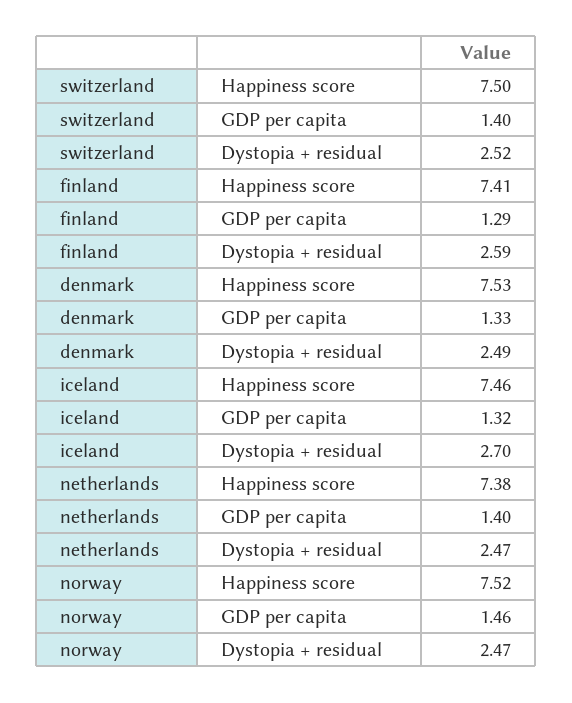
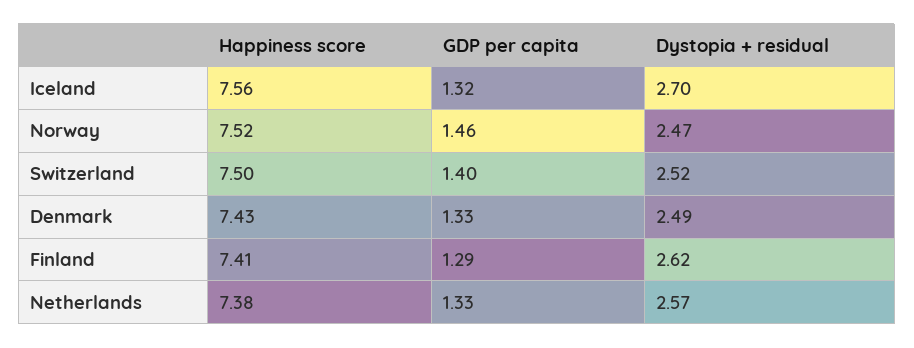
  {
    "switzerland": {
      "Happiness score": 7.5,
      "GDP per capita": 1.4,
      "Dystopia + residual": 2.52
    },
    "finland": {
      "Happiness score": 7.41,
      "GDP per capita": 1.29,
-     "Dystopia + residual": 2.59
+     "Dystopia + residual": 2.62
    },
    "denmark": {
-     "Happiness score": 7.53,
+     "Happiness score": 7.43,
      "GDP per capita": 1.33,
      "Dystopia + residual": 2.49
    },
    "iceland": {
-     "Happiness score": 7.46,
+     "Happiness score": 7.56,
      "GDP per capita": 1.32,
      "Dystopia + residual": 2.7
    },
    "netherlands": {
      "Happiness score": 7.38,
-     "GDP per capita": 1.4,
+     "GDP per capita": 1.33,
-     "Dystopia + residual": 2.47
+     "Dystopia + residual": 2.57
    },
    "norway": {
      "Happiness score": 7.52,
      "GDP per capita": 1.46,
      "Dystopia + residual": 2.47
    }
  }

